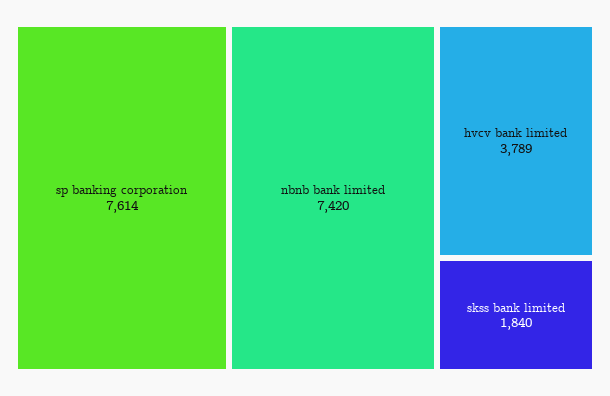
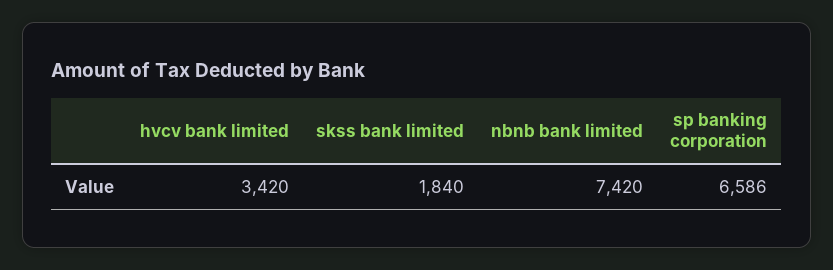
  {
-   "sp banking corporation": 7614,
+   "sp banking corporation": 6586,
    "nbnb bank limited": 7420,
-   "hvcv bank limited": 3789,
+   "hvcv bank limited": 3420,
    "skss bank limited": 1840
  }

